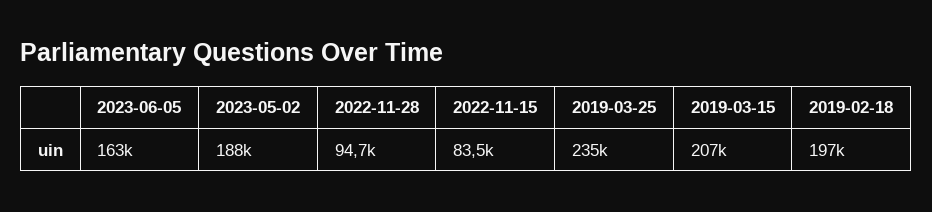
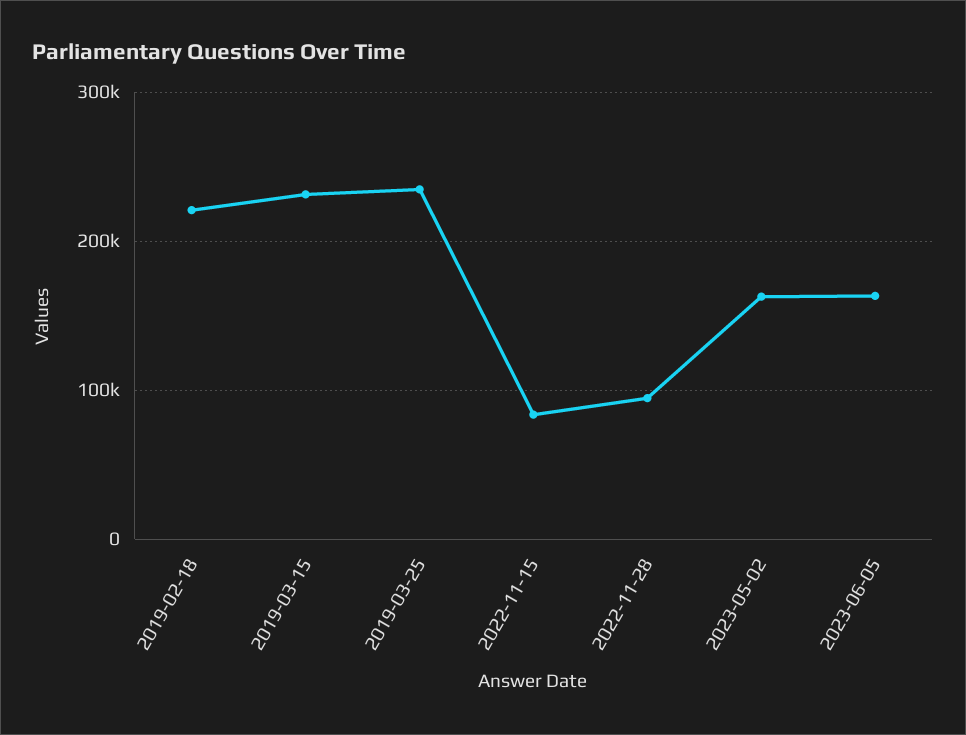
  {
    "2023-06-05": 163000,
-   "2023-05-02": 188000,
+   "2023-05-02": 160000,
    "2022-11-28": 94700,
    "2022-11-15": 83500,
    "2019-03-25": 235000,
-   "2019-03-15": 207000,
+   "2019-03-15": 230000,
-   "2019-02-18": 197000
+   "2019-02-18": 220000
  }

